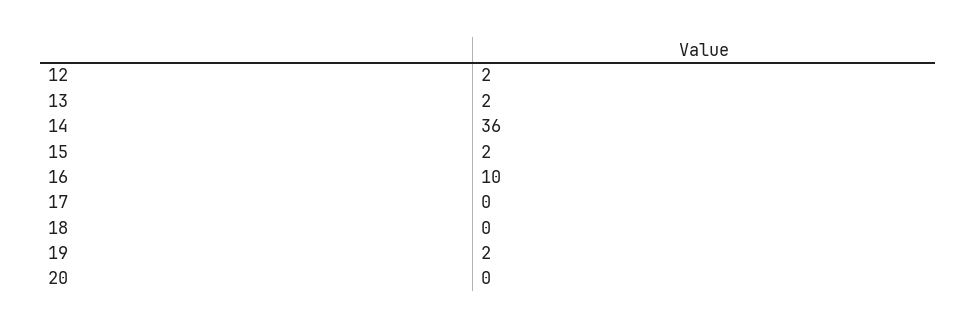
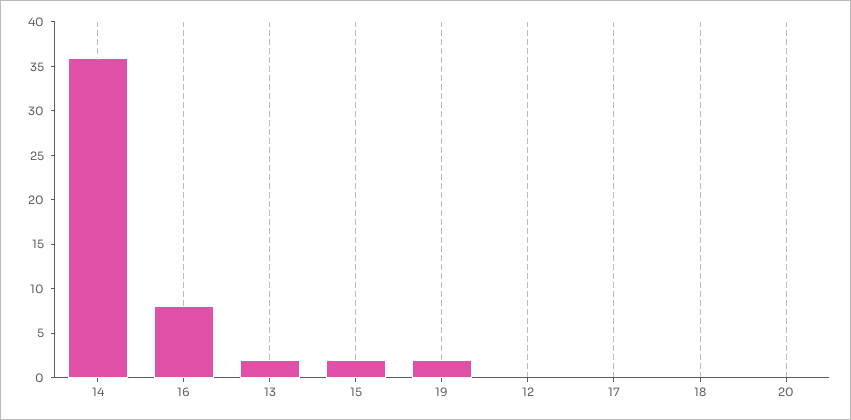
  {
-   "12": 2,
+   "12": 0,
    "13": 2,
    "14": 36,
    "15": 2,
-   "16": 10,
+   "16": 8,
    "17": 0,
    "18": 0,
    "19": 2,
    "20": 0
  }

